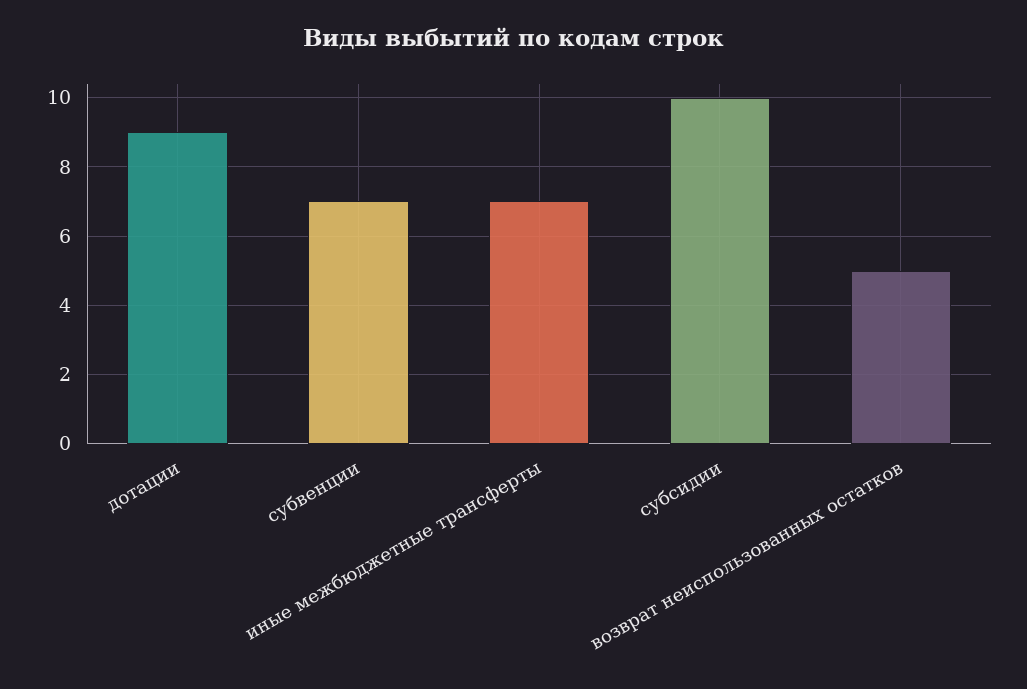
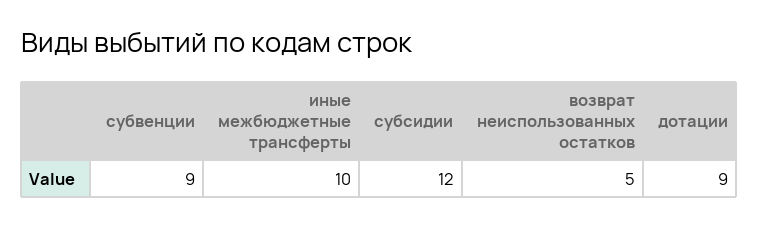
  {
    "дотации": 9,
-   "субвенции": 7,
+   "субвенции": 9,
-   "иные межбюджетные трансферты": 7,
+   "иные межбюджетные трансферты": 10,
-   "субсидии": 10,
+   "субсидии": 12,
    "возврат неиспользованных остатков": 5
  }

